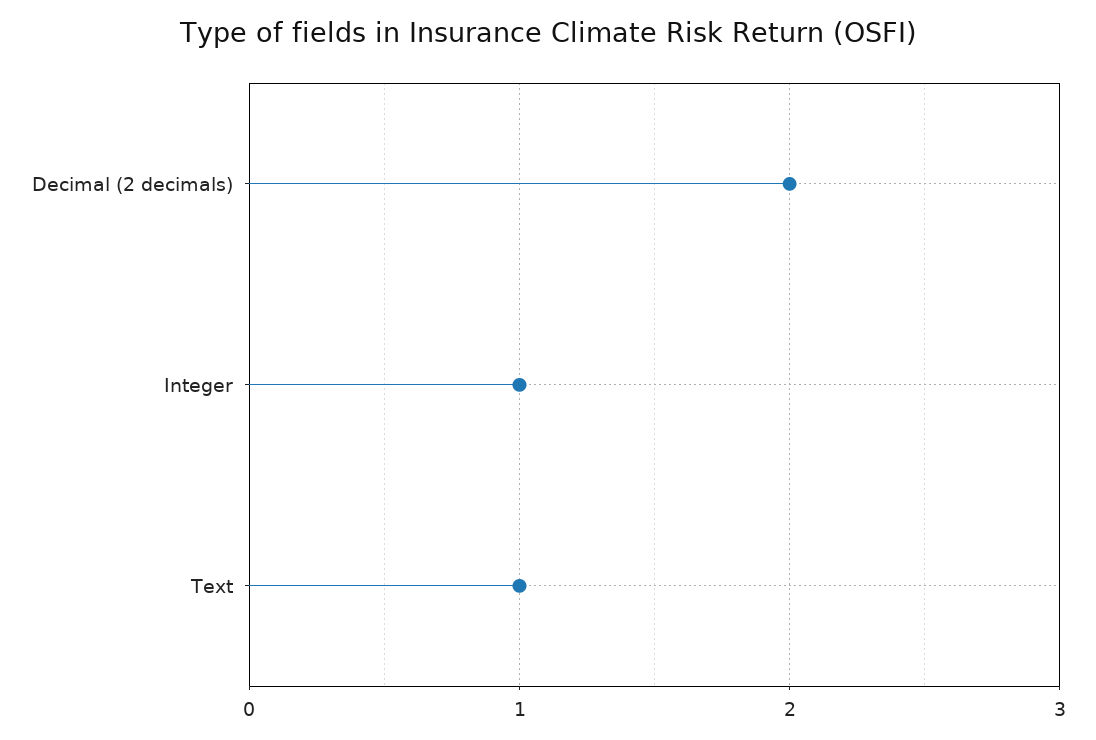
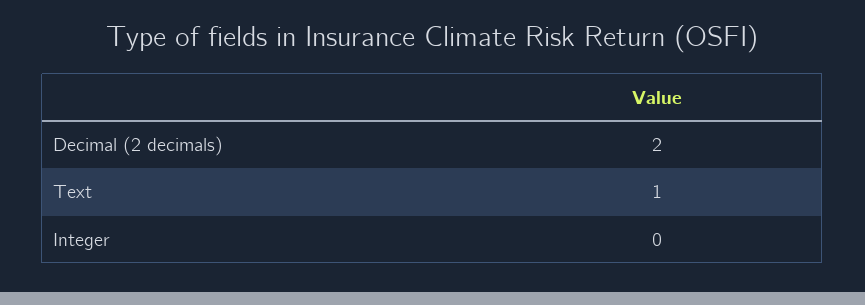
  {
    "Decimal (2 decimals)": 2,
-   "Integer": 1,
+   "Integer": 0,
    "Text": 1
  }

